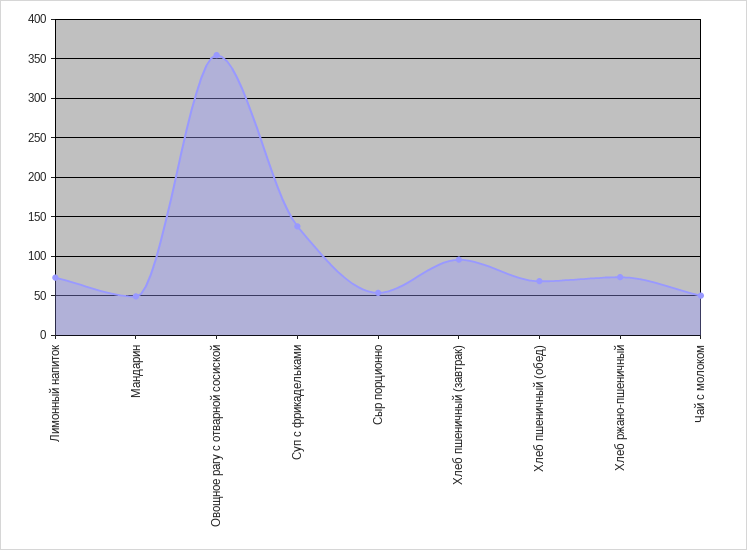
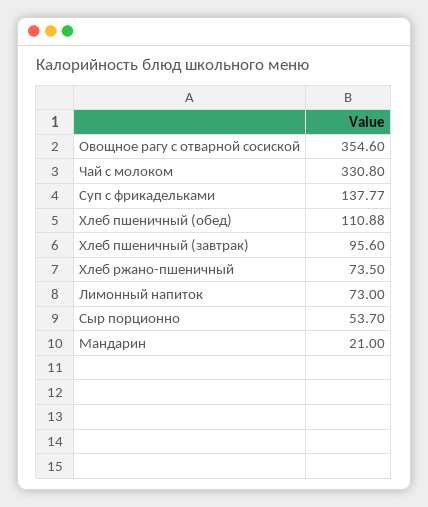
  {
    "Лимонный напиток": 73,
-   "Мандарин": 50,
+   "Мандарин": 21,
    "Овощное рагу с отварной сосиской": 354.6,
    "Суп с фрикадельками": 137.77,
    "Сыр порционно": 53.7,
    "Хлеб пшеничный (завтрак)": 95.6,
-   "Хлеб пшеничный (обед)": 70,
+   "Хлеб пшеничный (обед)": 110.88,
    "Хлеб ржано-пшеничный": 73.5,
-   "Чай с молоком": 50
+   "Чай с молоком": 330.8
  }

